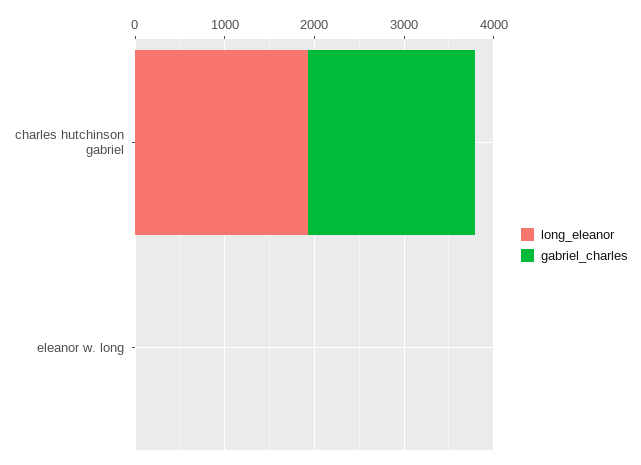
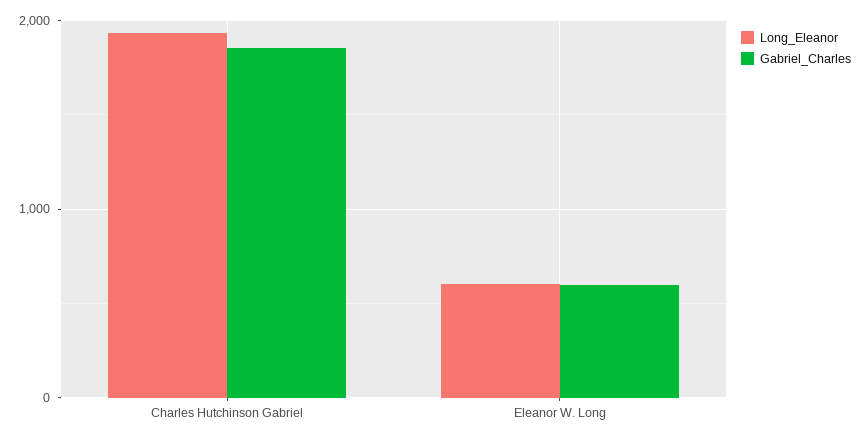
  {
    "long_eleanor": {
      "charles hutchinson gabriel": 1900,
-     "eleanor w. long": 0
+     "eleanor w. long": 600
    },
    "gabriel_charles": {
      "charles hutchinson gabriel": 1900,
-     "eleanor w. long": 0
+     "eleanor w. long": 600
    }
  }

